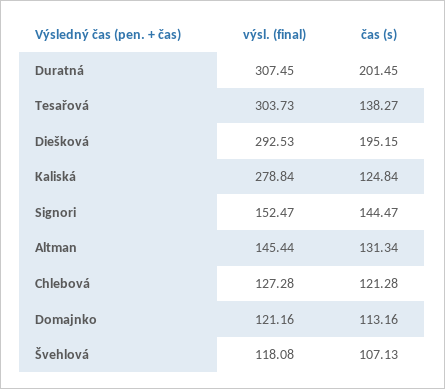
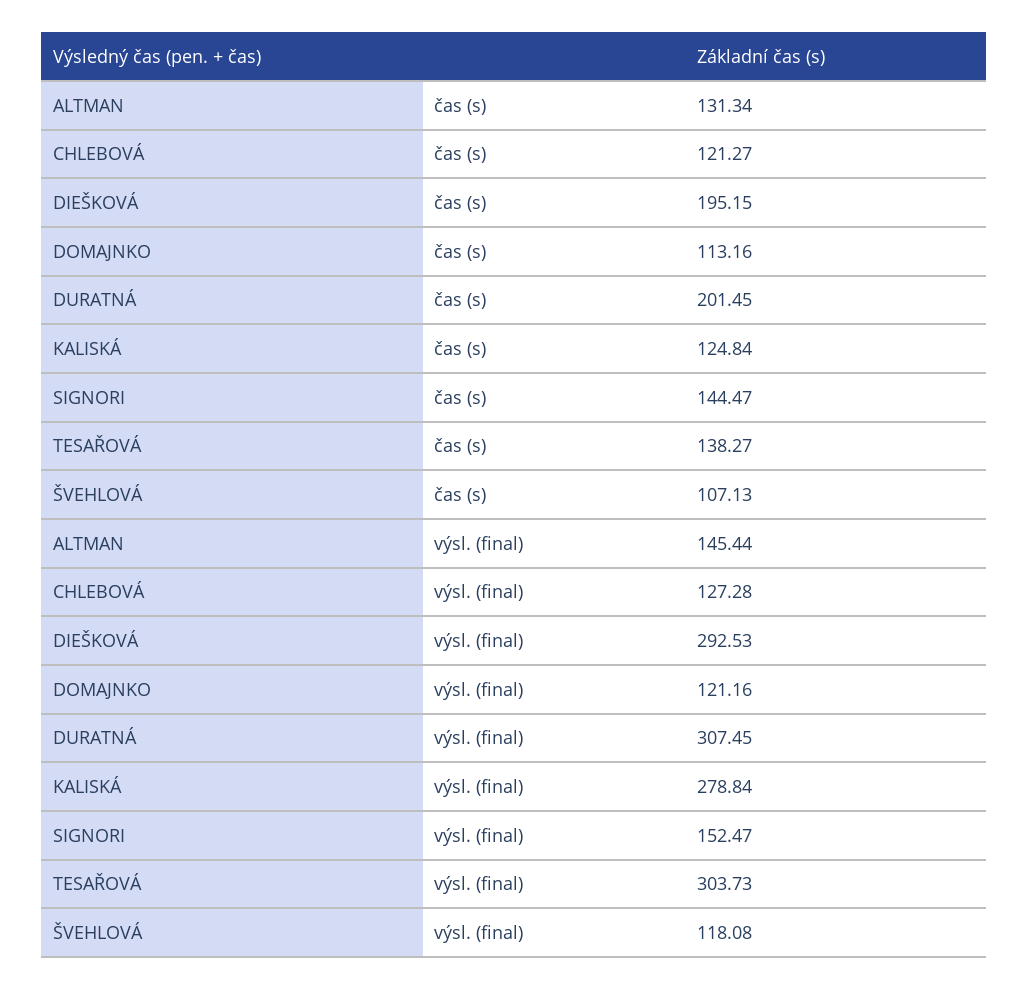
  {
    "výsl. (final)": {
      "Duratná": 307.45,
      "Tesařová": 303.73,
      "Diešková": 292.53,
      "Kaliská": 278.84,
      "Signori": 152.47,
      "Altman": 145.44,
      "Chlebová": 127.28,
      "Domajnko": 121.16,
      "Švehlová": 118.08
    },
    "čas (s)": {
      "Duratná": 201.45,
      "Tesařová": 138.27,
      "Diešková": 195.15,
      "Kaliská": 124.84,
      "Signori": 144.47,
      "Altman": 131.34,
-     "Chlebová": 121.28,
+     "Chlebová": 121.27,
      "Domajnko": 113.16,
      "Švehlová": 107.13
    }
  }

